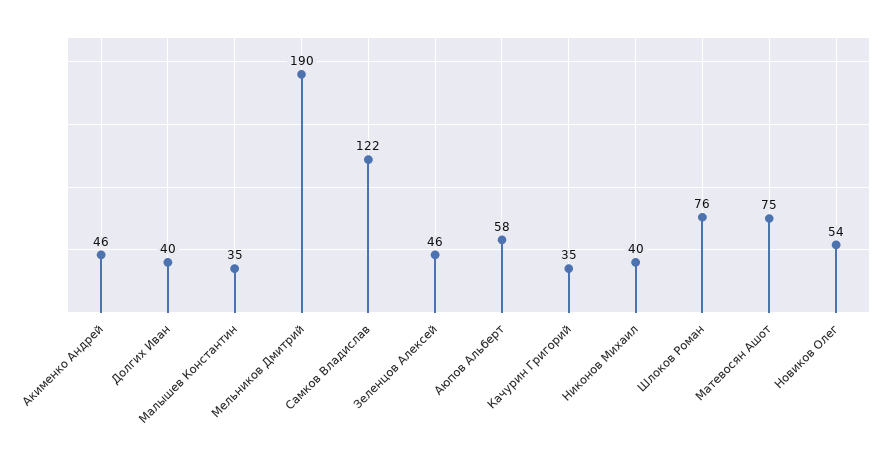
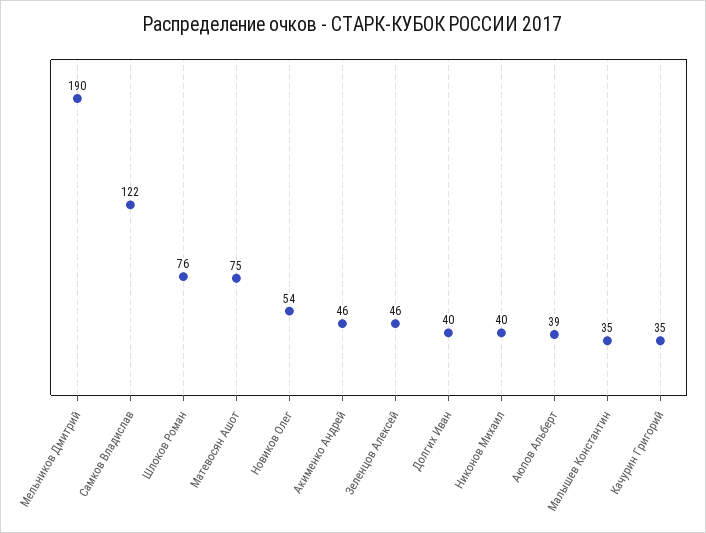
  {
    "Акименко Андрей": 46,
    "Долгих Иван": 40,
    "Малышев Константин": 35,
    "Мельников Дмитрий": 190,
    "Самков Владислав": 122,
    "Зеленцов Алексей": 46,
-   "Аюпов Альберт": 58,
+   "Аюпов Альберт": 39,
    "Качурин Григорий": 35,
    "Никонов Михаил": 40,
    "Шлоков Роман": 76,
    "Матевосян Ашот": 75,
    "Новиков Олег": 54
  }

